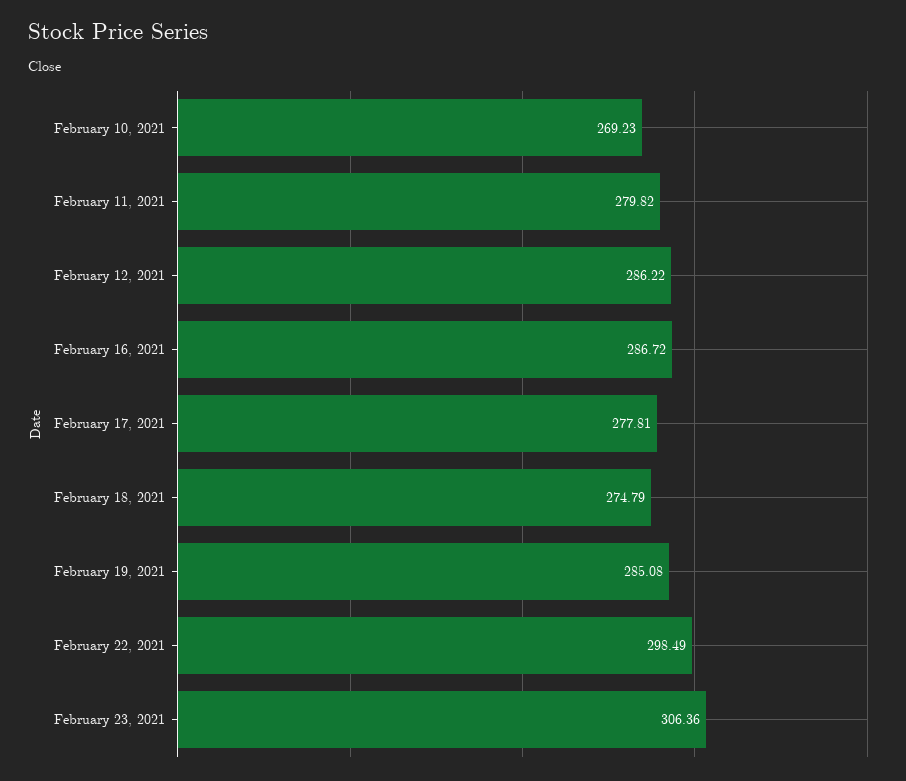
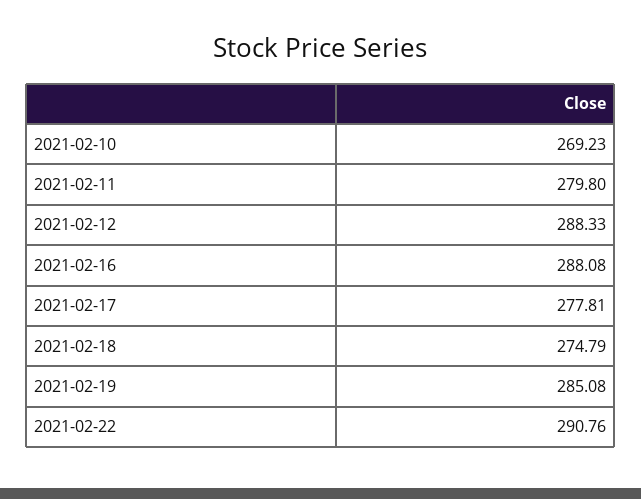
  {
    "February 10, 2021": 269.23,
-   "February 11, 2021": 279.82,
+   "February 11, 2021": 279.8,
-   "February 12, 2021": 286.22,
+   "February 12, 2021": 288.33,
-   "February 16, 2021": 286.72,
+   "February 16, 2021": 288.08,
    "February 17, 2021": 277.81,
    "February 18, 2021": 274.79,
    "February 19, 2021": 285.08,
-   "February 22, 2021": 298.49,
+   "February 22, 2021": 290.76
-   "February 23, 2021": 306.36
  }

